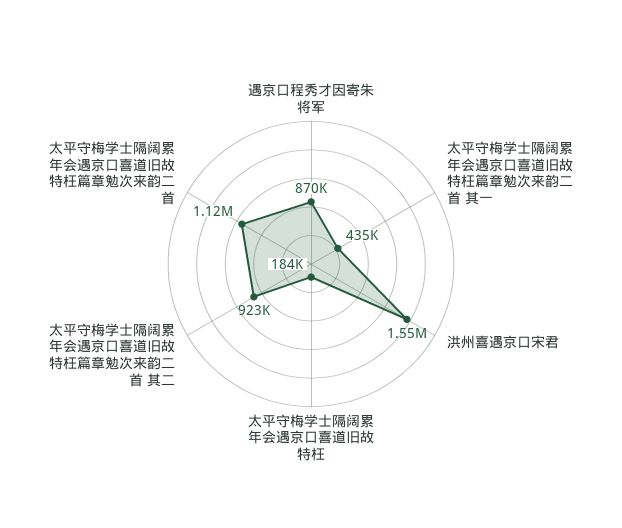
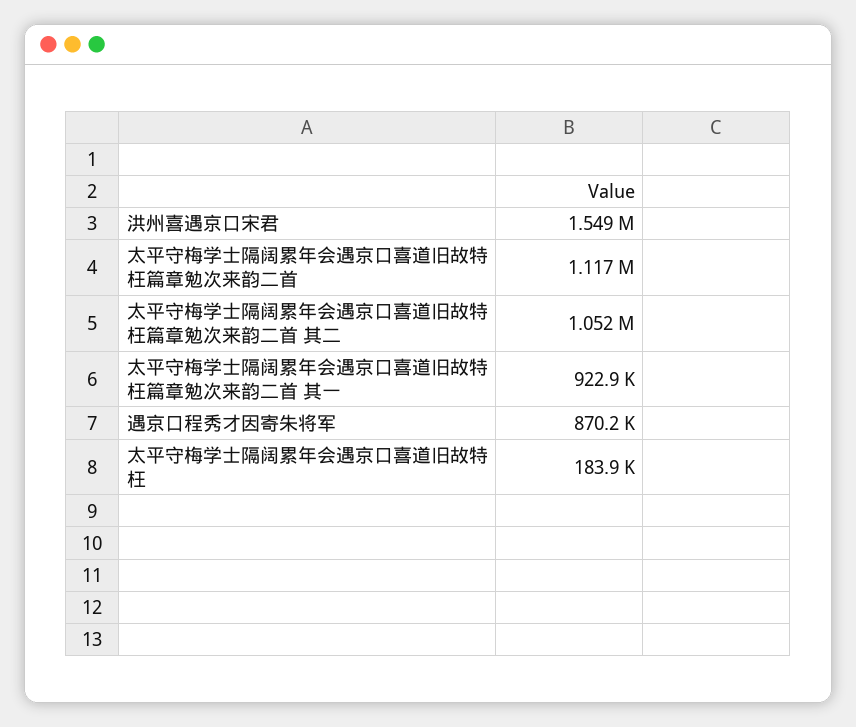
  {
    "遇京口程秀才因寄朱将军": 870200,
-   "太平守梅学士隔阔累年会遇京口喜道旧故特枉篇章勉次来韵二首 其一": 435000,
+   "太平守梅学士隔阔累年会遇京口喜道旧故特枉篇章勉次来韵二首 其一": 922900,
    "洪州喜遇京口宋君": 1549000,
    "太平守梅学士隔阔累年会遇京口喜道旧故特枉": 183900,
-   "太平守梅学士隔阔累年会遇京口喜道旧故特枉篇章勉次来韵二首 其二": 923000,
+   "太平守梅学士隔阔累年会遇京口喜道旧故特枉篇章勉次来韵二首 其二": 1052000,
    "太平守梅学士隔阔累年会遇京口喜道旧故特枉篇章勉次来韵二首": 1117000
  }

